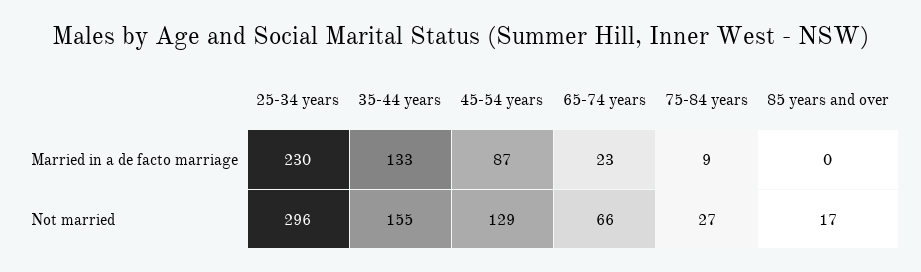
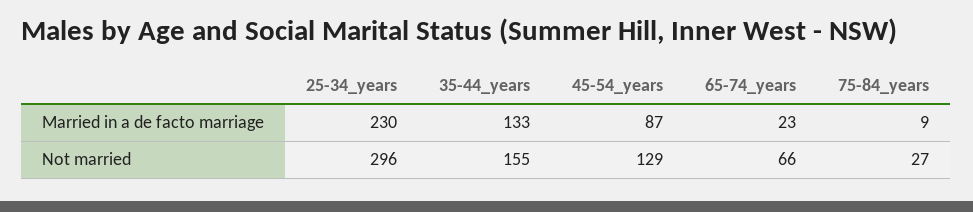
  {
    "25-34 years": {
      "Married in a de facto marriage": 230,
      "Not married": 296
    },
    "35-44 years": {
      "Married in a de facto marriage": 133,
      "Not married": 155
    },
    "45-54 years": {
      "Married in a de facto marriage": 87,
      "Not married": 129
    },
    "65-74 years": {
      "Married in a de facto marriage": 23,
      "Not married": 66
    },
    "75-84 years": {
      "Married in a de facto marriage": 9,
      "Not married": 27
-   },
+   }
-   "85 years and over": {
-     "Married in a de facto marriage": 0,
-     "Not married": 17
-   }
  }

